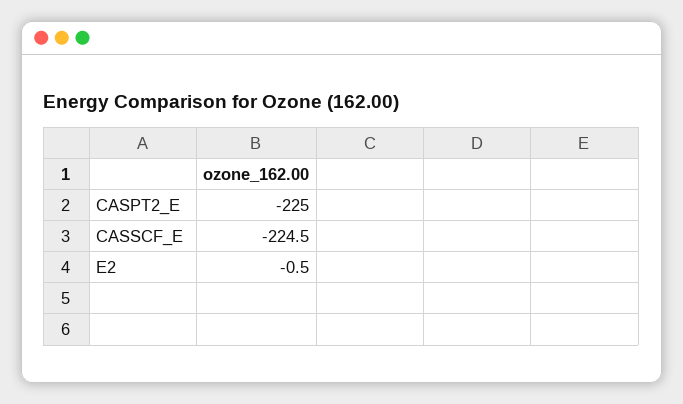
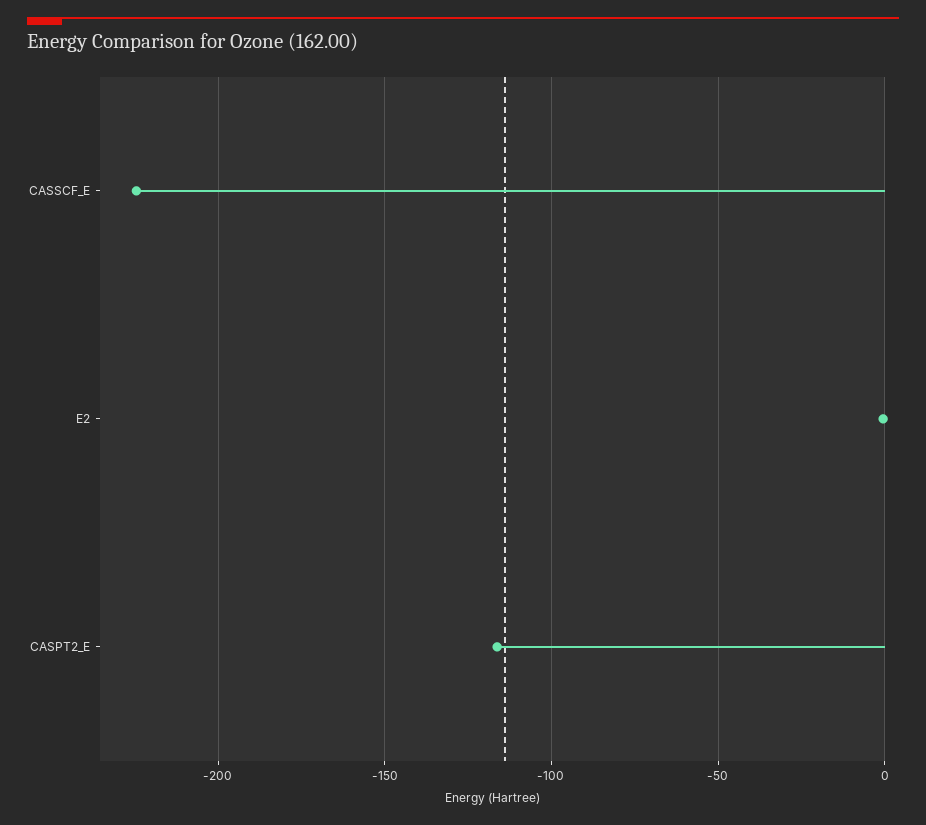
  {
-   "CASPT2_E": -225,
+   "CASPT2_E": -115,
    "CASSCF_E": -224.5,
    "E2": -0.5
  }

